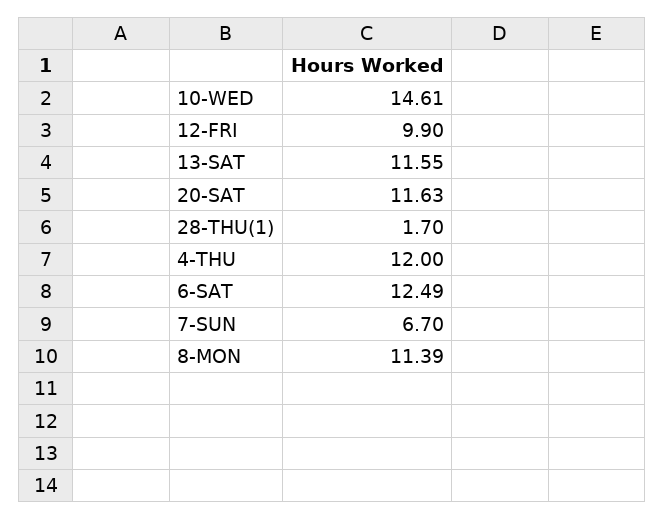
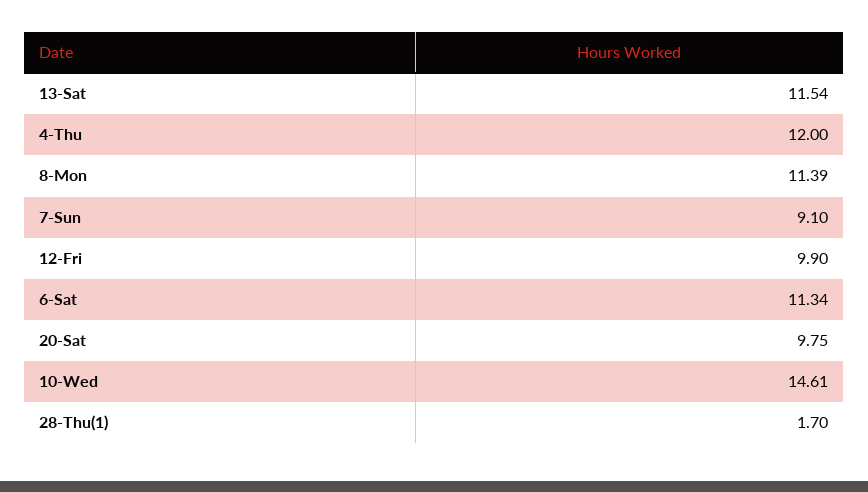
  {
    "10-WED": 14.61,
    "12-FRI": 9.9,
-   "13-SAT": 11.55,
+   "13-SAT": 11.54,
-   "20-SAT": 11.63,
+   "20-SAT": 9.75,
    "28-THU(1)": 1.7,
    "4-THU": 12,
-   "6-SAT": 12.49,
+   "6-SAT": 11.34,
-   "7-SUN": 6.7,
+   "7-SUN": 9.1,
    "8-MON": 11.39
  }

